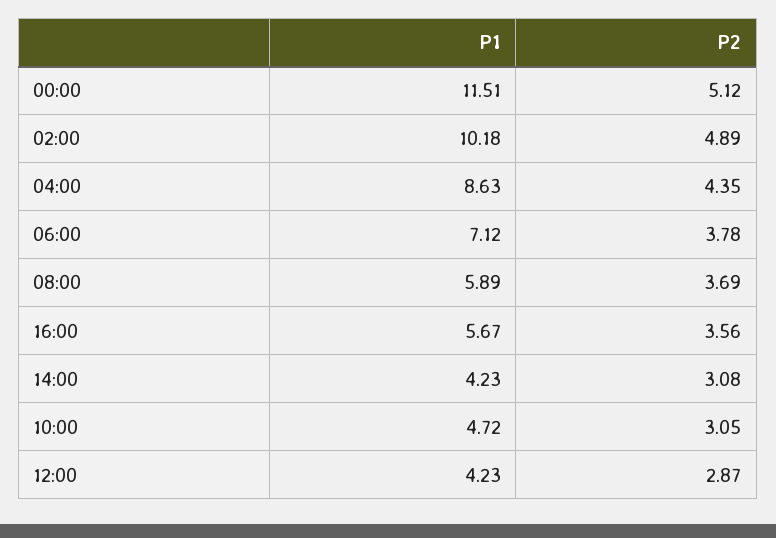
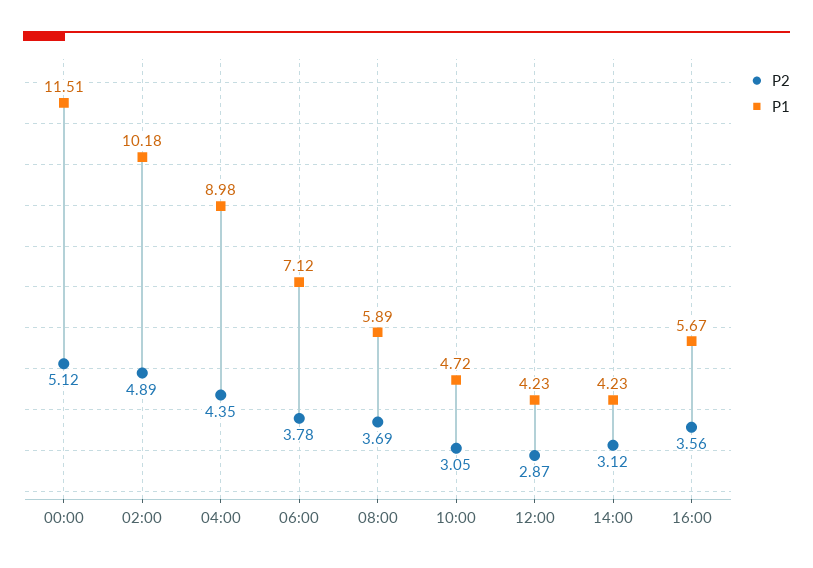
  {
    "P1": {
      "00:00": 11.51,
      "02:00": 10.18,
-     "04:00": 8.63,
+     "04:00": 8.98,
      "06:00": 7.12,
      "08:00": 5.89,
      "16:00": 5.67,
      "14:00": 4.23,
      "10:00": 4.72,
      "12:00": 4.23
    },
    "P2": {
      "00:00": 5.12,
      "02:00": 4.89,
      "04:00": 4.35,
      "06:00": 3.78,
      "08:00": 3.69,
      "16:00": 3.56,
-     "14:00": 3.08,
+     "14:00": 3.12,
      "10:00": 3.05,
      "12:00": 2.87
    }
  }

